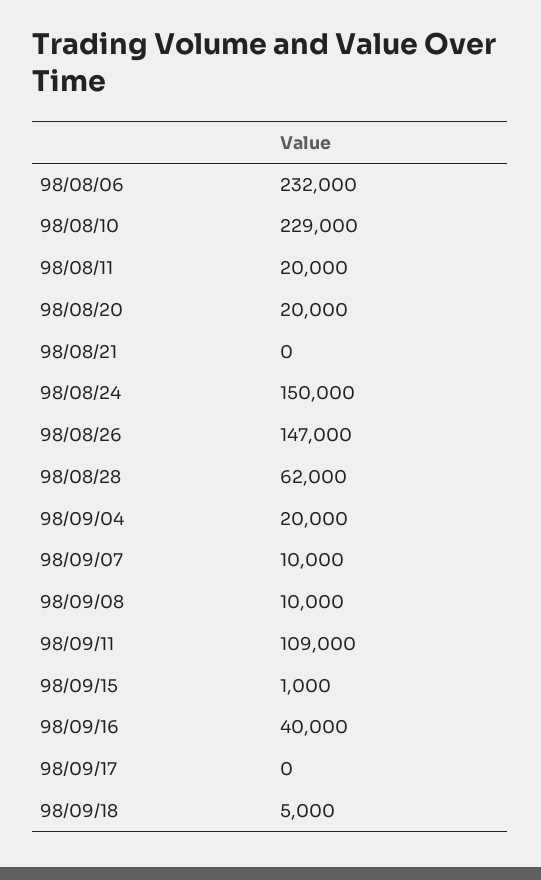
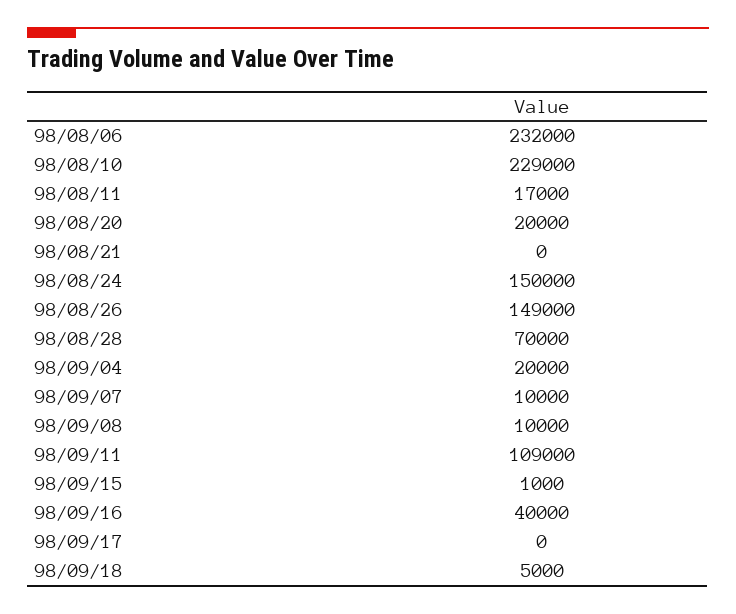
  {
    "98/08/06": 232000,
    "98/08/10": 229000,
-   "98/08/11": 20000,
+   "98/08/11": 17000,
    "98/08/20": 20000,
    "98/08/21": 0,
    "98/08/24": 150000,
-   "98/08/26": 147000,
+   "98/08/26": 149000,
-   "98/08/28": 62000,
+   "98/08/28": 70000,
    "98/09/04": 20000,
    "98/09/07": 10000,
    "98/09/08": 10000,
    "98/09/11": 109000,
    "98/09/15": 1000,
    "98/09/16": 40000,
    "98/09/17": 0,
    "98/09/18": 5000
  }

